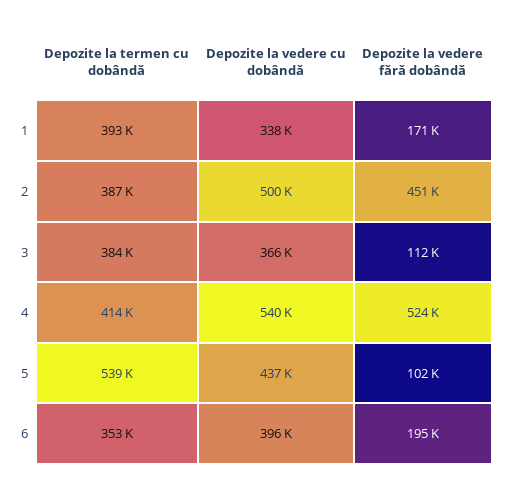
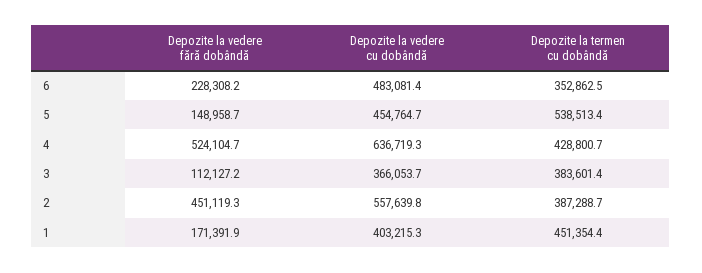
  {
    "Depozite la termen cu dobândă": {
-     "1": 393000,
+     "1": 451354.4,
      "2": 387288.7,
      "3": 383601.4,
-     "4": 414000,
+     "4": 428800.7,
      "5": 538513.4,
      "6": 352862.5
    },
    "Depozite la vedere cu dobândă": {
-     "1": 338000,
+     "1": 403215.3,
-     "2": 500000,
+     "2": 557639.8,
      "3": 366053.7,
-     "4": 540000,
+     "4": 636719.3,
-     "5": 437000,
+     "5": 454764.7,
-     "6": 396000
+     "6": 483081.4
    },
    "Depozite la vedere fără dobândă": {
      "1": 171391.9,
      "2": 451119.3,
      "3": 112127.2,
      "4": 524104.7,
-     "5": 102000,
+     "5": 148958.7,
-     "6": 195000
+     "6": 228308.2
    }
  }

